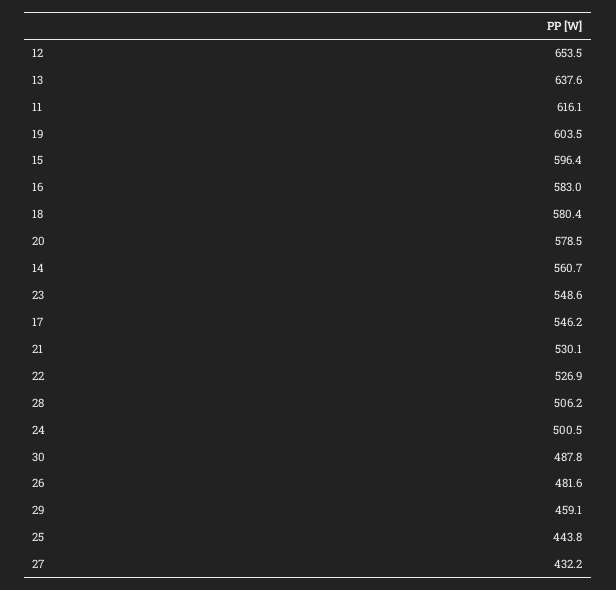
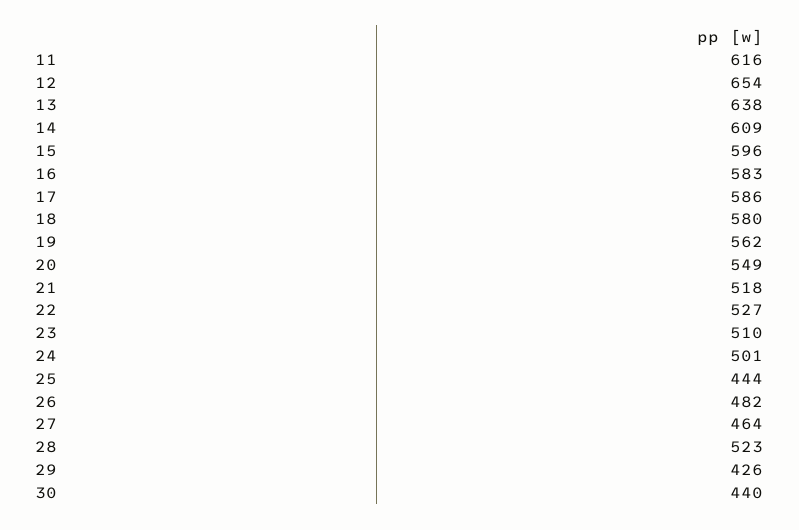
  {
    "12": 653.5,
    "13": 637.6,
    "11": 616.1,
-   "19": 603.5,
+   "19": 562,
    "15": 596.4,
    "16": 583,
    "18": 580.4,
-   "20": 578.5,
+   "20": 549,
-   "14": 560.7,
+   "14": 609,
-   "23": 548.6,
+   "23": 510,
-   "17": 546.2,
+   "17": 586,
-   "21": 530.1,
+   "21": 518,
    "22": 526.9,
-   "28": 506.2,
+   "28": 523,
    "24": 500.5,
-   "30": 487.8,
+   "30": 440,
    "26": 481.6,
-   "29": 459.1,
+   "29": 426,
    "25": 443.8,
-   "27": 432.2
+   "27": 464
  }

